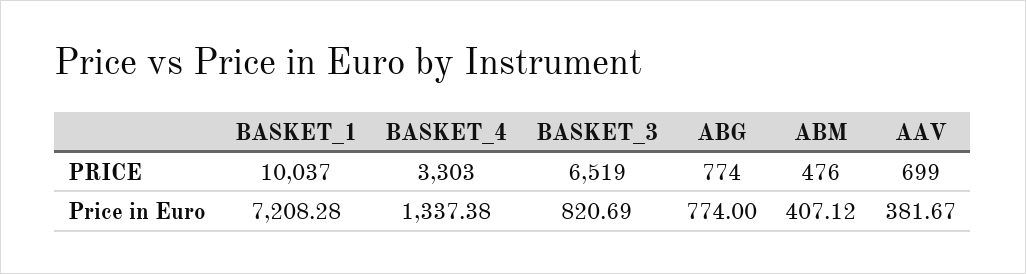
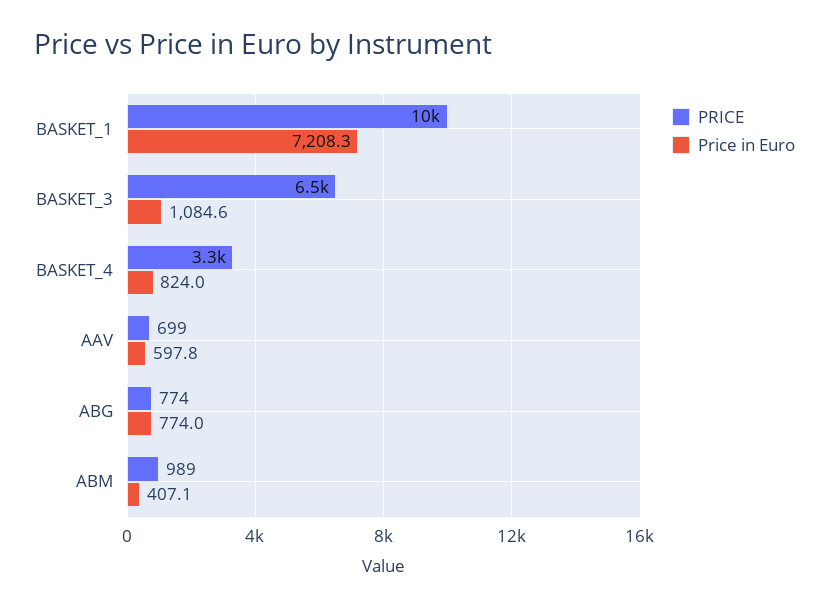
  {
    "PRICE": {
      "BASKET_1": 10037,
      "BASKET_4": 3303,
      "BASKET_3": 6519,
      "ABG": 774,
-     "ABM": 476,
+     "ABM": 989,
      "AAV": 699
    },
    "Price in Euro": {
      "BASKET_1": 7208.28,
-     "BASKET_4": 1337.38,
+     "BASKET_4": 824,
-     "BASKET_3": 820.69,
+     "BASKET_3": 1084.6,
      "ABG": 774,
      "ABM": 407.12,
-     "AAV": 381.67
+     "AAV": 597.8
    }
  }

